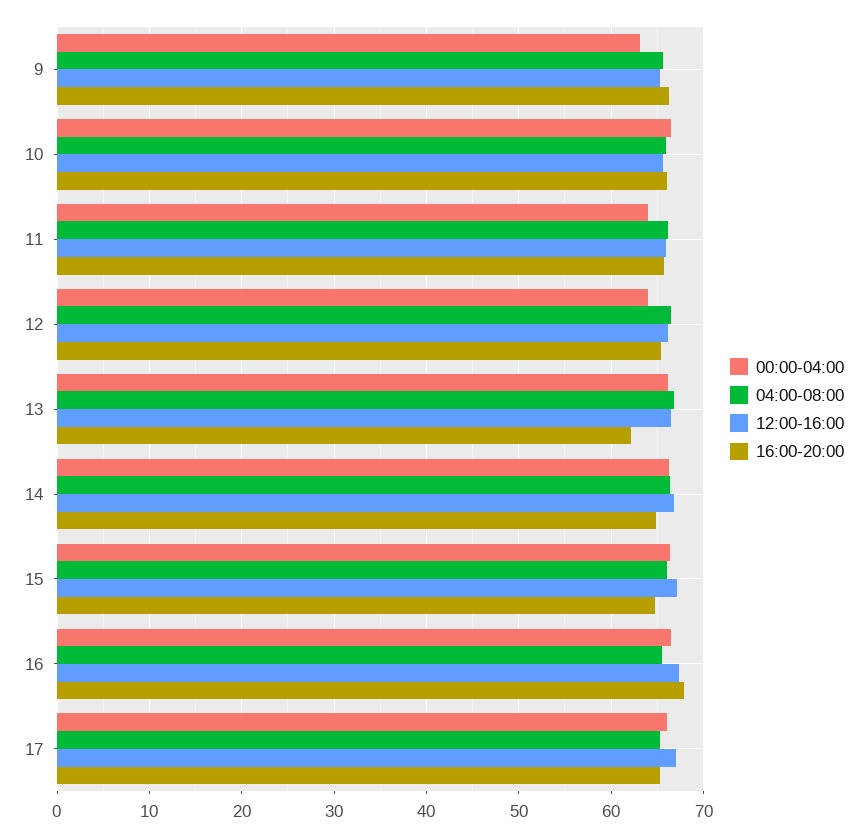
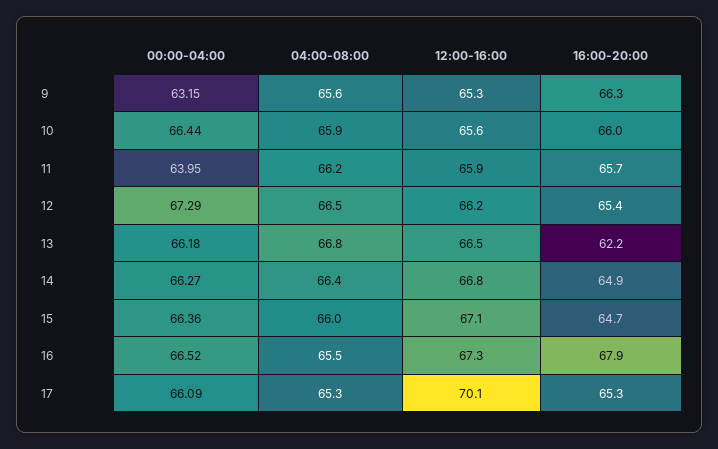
  {
    "00:00-04:00": {
      "9": 63.15,
      "10": 66.44,
      "11": 63.95,
-     "12": 64,
+     "12": 67.29,
      "13": 66.18,
      "14": 66.27,
      "15": 66.36,
      "16": 66.52,
      "17": 66.09
    },
    "04:00-08:00": {
      "9": 65.6,
      "10": 65.9,
      "11": 66.2,
      "12": 66.5,
      "13": 66.8,
      "14": 66.4,
      "15": 66,
      "16": 65.5,
      "17": 65.3
    },
    "12:00-16:00": {
      "9": 65.3,
      "10": 65.6,
      "11": 65.9,
      "12": 66.2,
      "13": 66.5,
      "14": 66.8,
      "15": 67.1,
      "16": 67.3,
-     "17": 67
+     "17": 70.1
    },
    "16:00-20:00": {
      "9": 66.3,
      "10": 66,
      "11": 65.7,
      "12": 65.4,
      "13": 62.2,
      "14": 64.9,
      "15": 64.7,
      "16": 67.9,
      "17": 65.3
    }
  }

